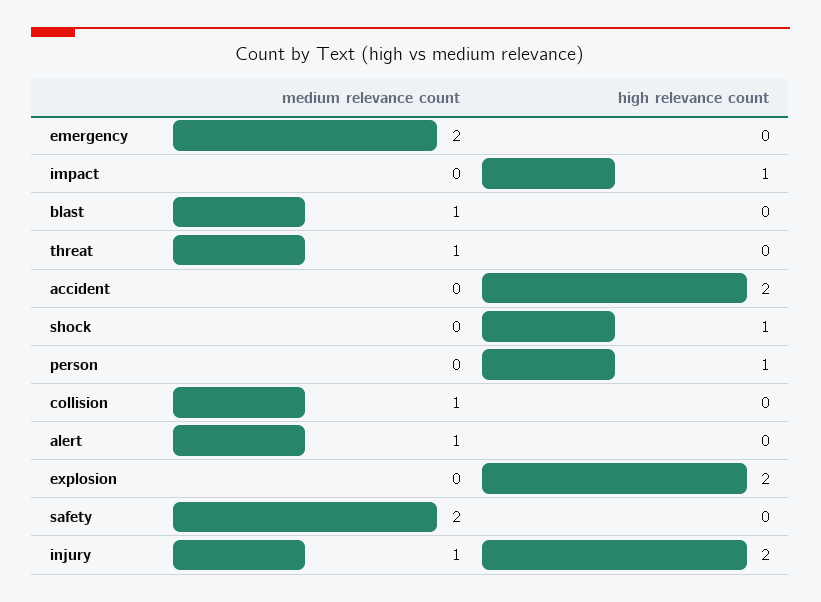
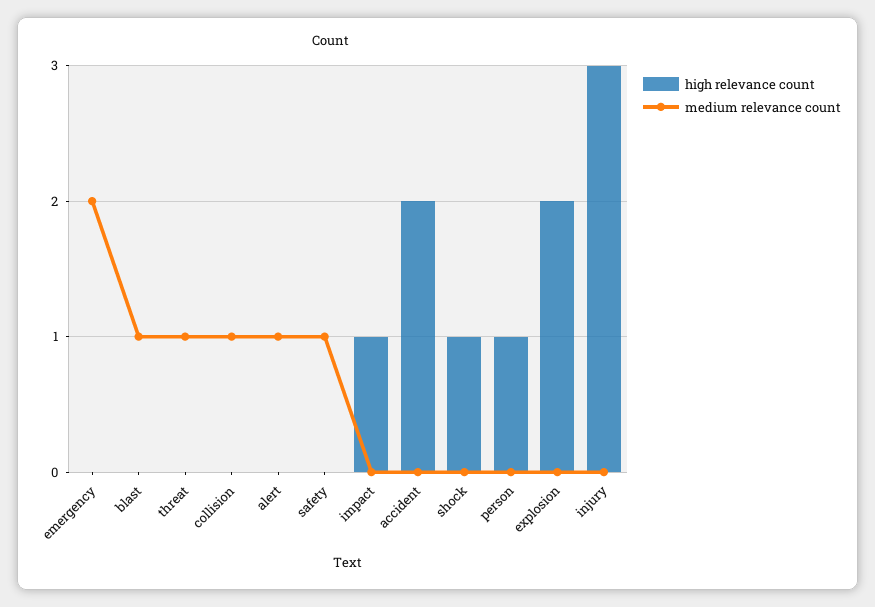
  {
    "medium relevance count": {
      "emergency": 2,
      "impact": 0,
      "blast": 1,
      "threat": 1,
      "accident": 0,
      "shock": 0,
      "person": 0,
      "collision": 1,
      "alert": 1,
      "explosion": 0,
-     "safety": 2,
+     "safety": 1,
-     "injury": 1
+     "injury": 0
    },
    "high relevance count": {
      "emergency": 0,
      "impact": 1,
      "blast": 0,
      "threat": 0,
      "accident": 2,
      "shock": 1,
      "person": 1,
      "collision": 0,
      "alert": 0,
      "explosion": 2,
      "safety": 0,
-     "injury": 2
+     "injury": 3
    }
  }

